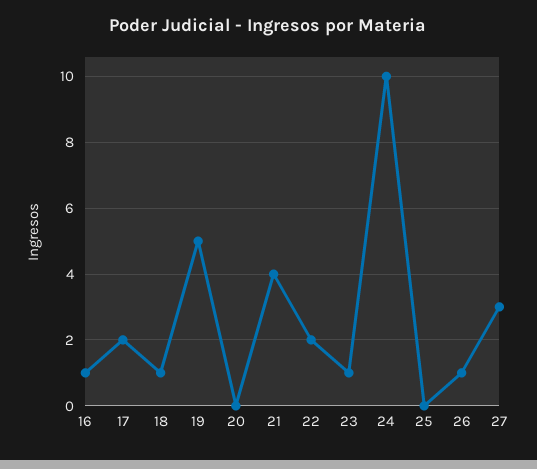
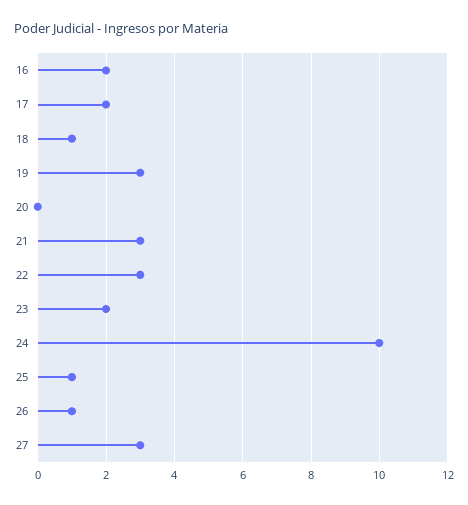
  {
-   "16": 1,
+   "16": 2,
    "17": 2,
    "18": 1,
-   "19": 5,
+   "19": 3,
    "20": 0,
-   "21": 4,
+   "21": 3,
-   "22": 2,
+   "22": 3,
-   "23": 1,
+   "23": 2,
    "24": 10,
-   "25": 0,
+   "25": 1,
    "26": 1,
    "27": 3
  }

